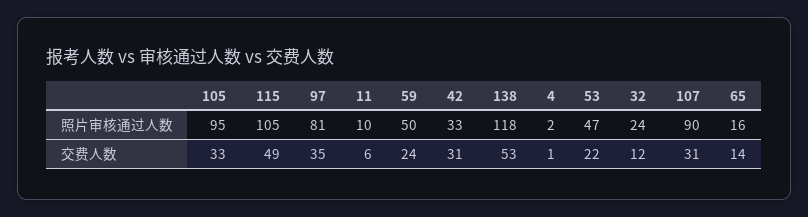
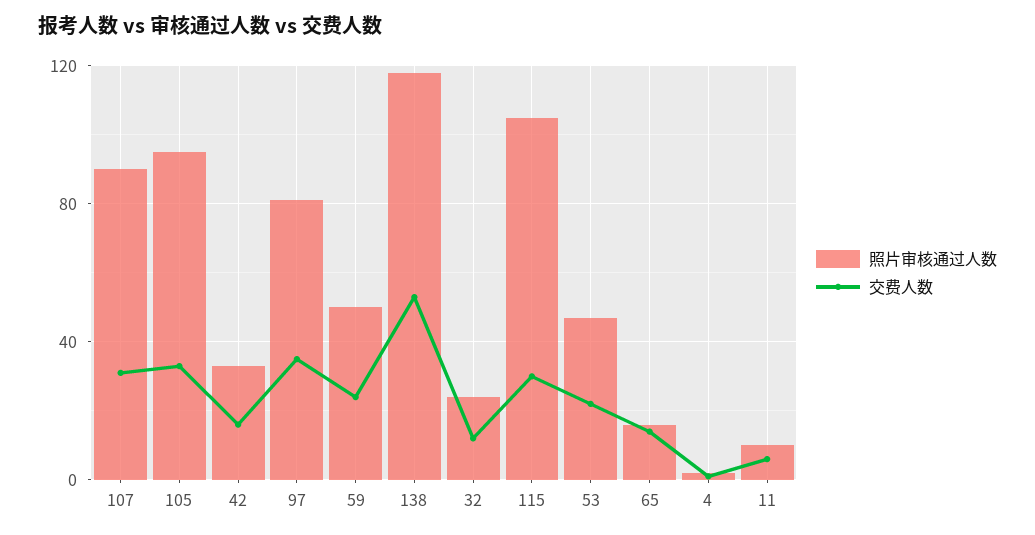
  {
    "照片审核通过人数": {
      "105": 95,
      "115": 105,
      "97": 81,
      "11": 10,
      "59": 50,
      "42": 33,
      "138": 118,
      "4": 2,
      "53": 47,
      "32": 24,
      "107": 90,
      "65": 16
    },
    "交费人数": {
      "105": 33,
-     "115": 49,
+     "115": 30,
      "97": 35,
      "11": 6,
      "59": 24,
-     "42": 31,
+     "42": 15,
      "138": 53,
      "4": 1,
      "53": 22,
      "32": 12,
      "107": 31,
      "65": 14
    }
  }

